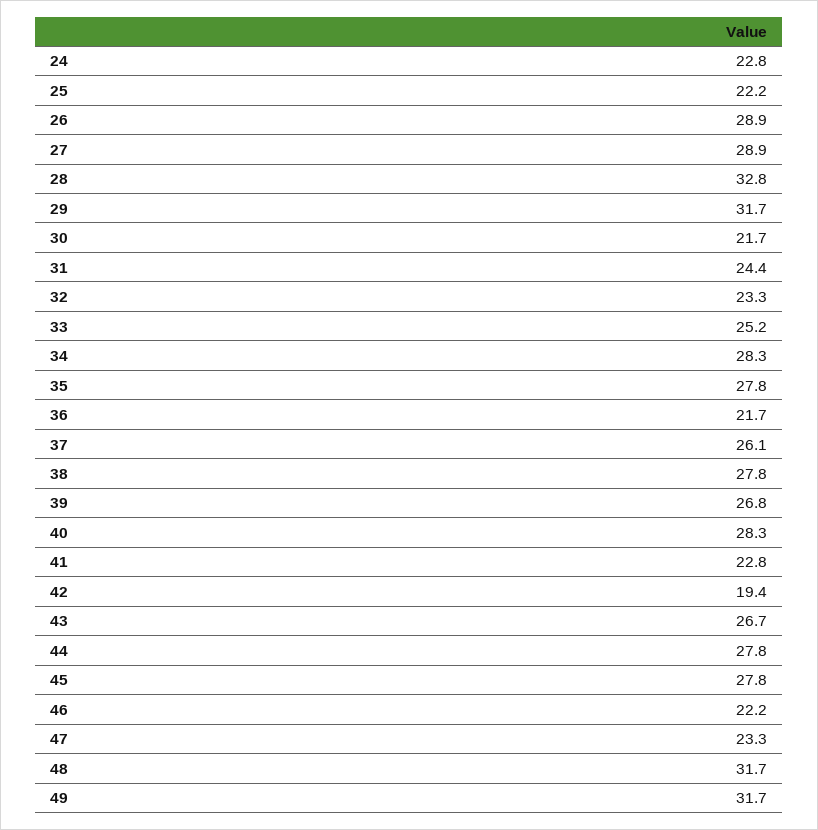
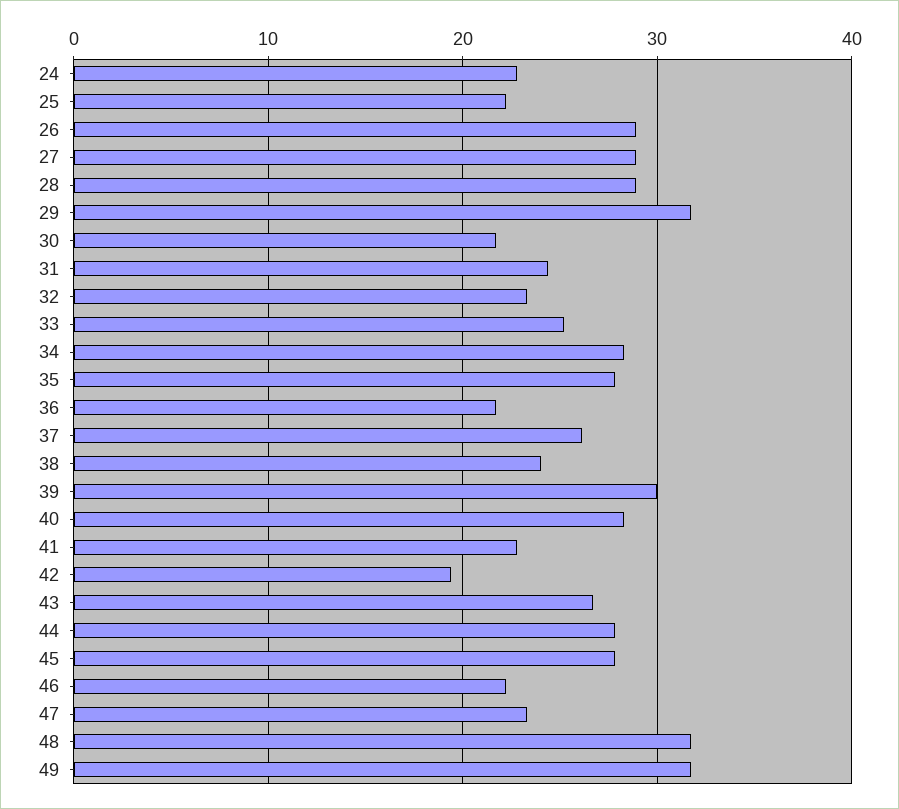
  {
    "24": 22.8,
    "25": 22.2,
    "26": 28.9,
    "27": 28.9,
-   "28": 32.8,
+   "28": 29,
    "29": 31.7,
    "30": 21.7,
    "31": 24.4,
    "32": 23.3,
    "33": 25.2,
    "34": 28.3,
    "35": 27.8,
    "36": 21.7,
    "37": 26.1,
-   "38": 27.8,
+   "38": 24,
-   "39": 26.8,
+   "39": 30,
    "40": 28.3,
    "41": 22.8,
    "42": 19.4,
    "43": 26.7,
    "44": 27.8,
    "45": 27.8,
    "46": 22.2,
    "47": 23.3,
    "48": 31.7,
    "49": 31.7
  }

